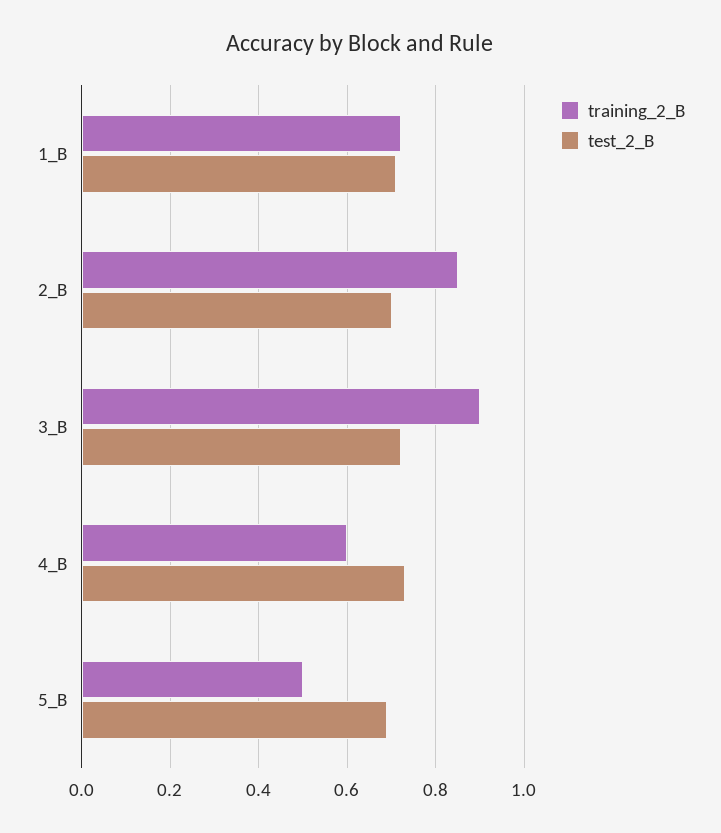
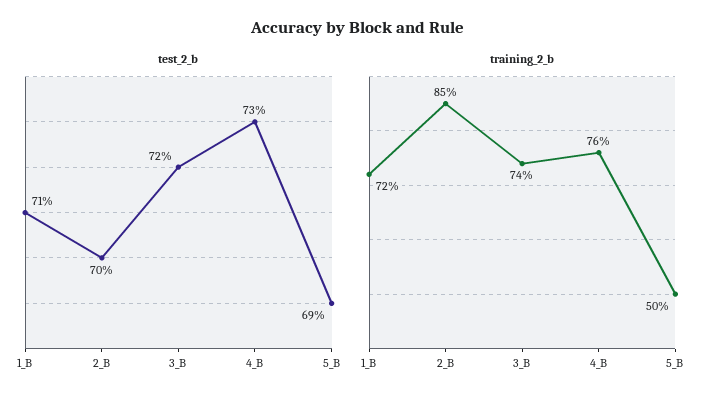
  {
    "training_2_B": {
      "1_B": 0.72,
      "2_B": 0.85,
-     "3_B": 0.9,
+     "3_B": 0.74,
-     "4_B": 0.6,
+     "4_B": 0.76,
      "5_B": 0.5
    },
    "test_2_B": {
      "1_B": 0.71,
      "2_B": 0.7,
      "3_B": 0.72,
      "4_B": 0.73,
      "5_B": 0.69
    }
  }

